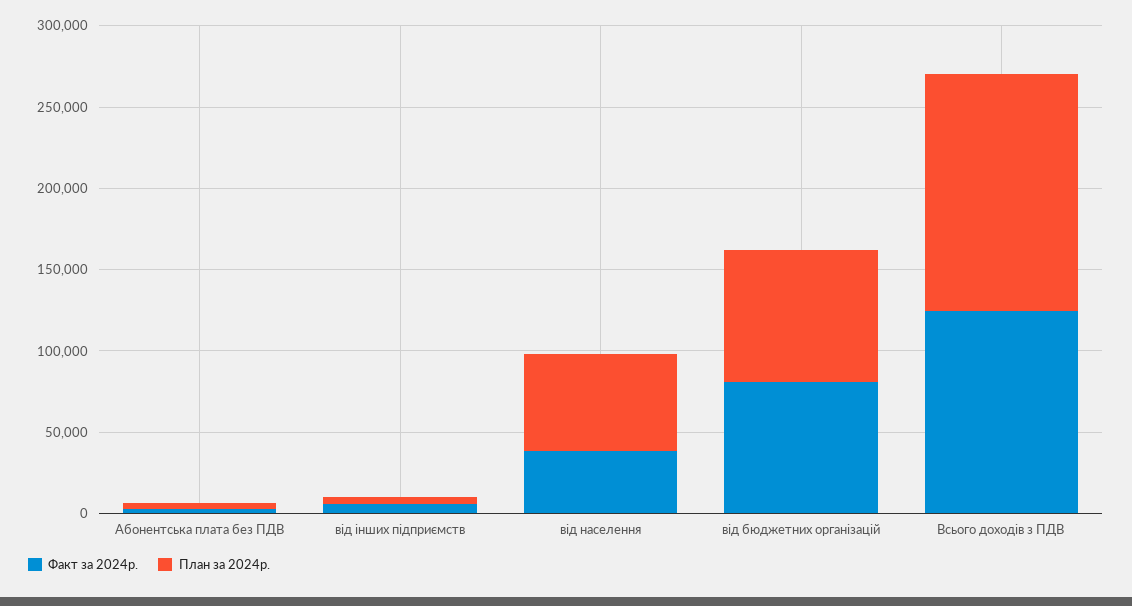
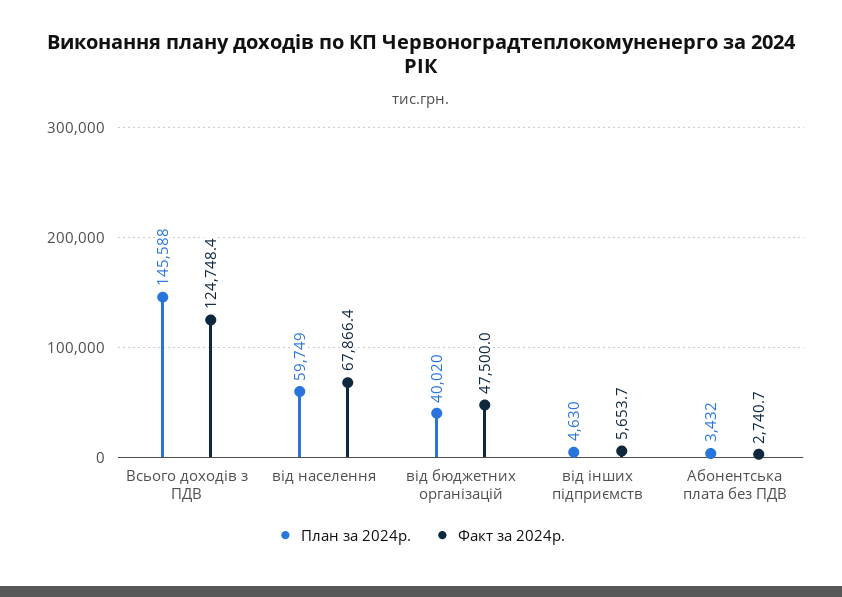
  {
    "Факт за 2024р.": {
      "Абонентська плата без ПДВ": 2740.7,
      "від інших підприємств": 5653.7,
-     "від населення": 40000,
+     "від населення": 67866.4,
-     "від бюджетних організацій": 80000,
+     "від бюджетних організацій": 47500,
      "Всього доходів з ПДВ": 124748.4
    },
    "План за 2024р.": {
      "Абонентська плата без ПДВ": 3432,
      "від інших підприємств": 4630,
      "від населення": 59749,
-     "від бюджетних організацій": 80000,
+     "від бюджетних організацій": 40020,
      "Всього доходів з ПДВ": 145588
    }
  }

